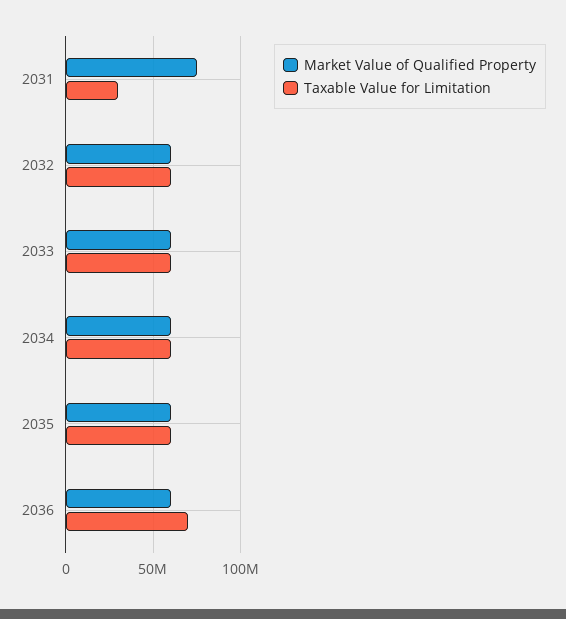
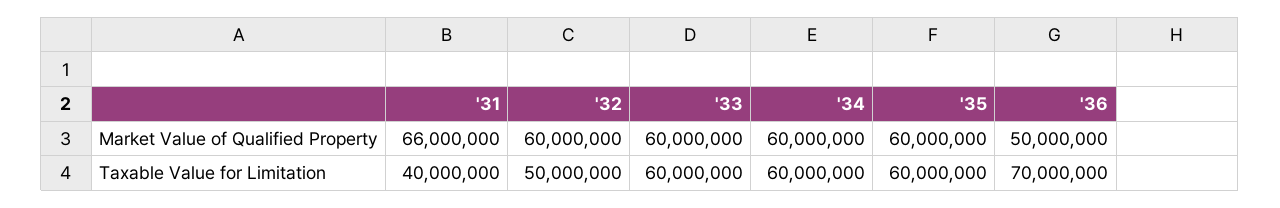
  {
    "Market Value of Qualified Property": {
-     "2031": 75000000,
+     "2031": 66000000,
      "2032": 60000000,
      "2033": 60000000,
      "2034": 60000000,
      "2035": 60000000,
-     "2036": 60000000
+     "2036": 50000000
    },
    "Taxable Value for Limitation": {
-     "2031": 30000000,
+     "2031": 40000000,
-     "2032": 60000000,
+     "2032": 50000000,
      "2033": 60000000,
      "2034": 60000000,
      "2035": 60000000,
      "2036": 70000000
    }
  }

